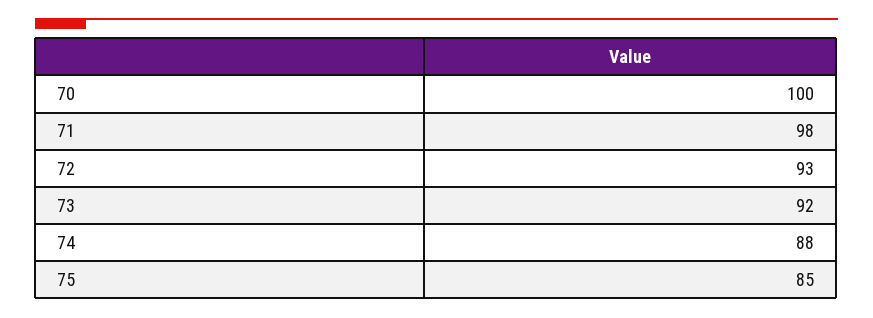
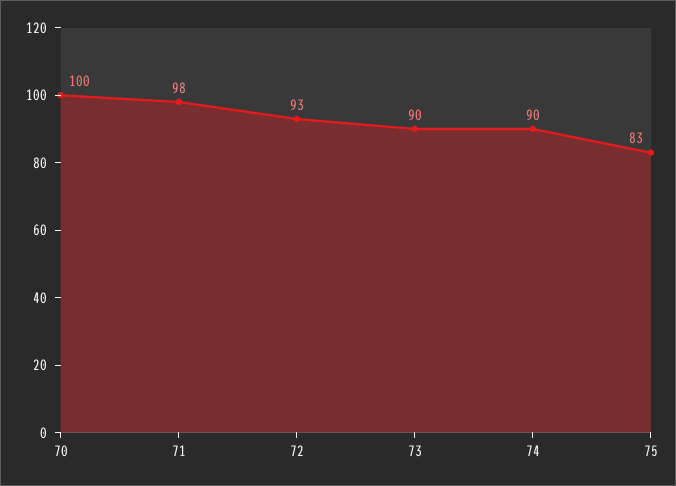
  {
    "70": 100,
    "71": 98,
    "72": 93,
-   "73": 92,
+   "73": 90,
-   "74": 88,
+   "74": 90,
-   "75": 85
+   "75": 83
  }

